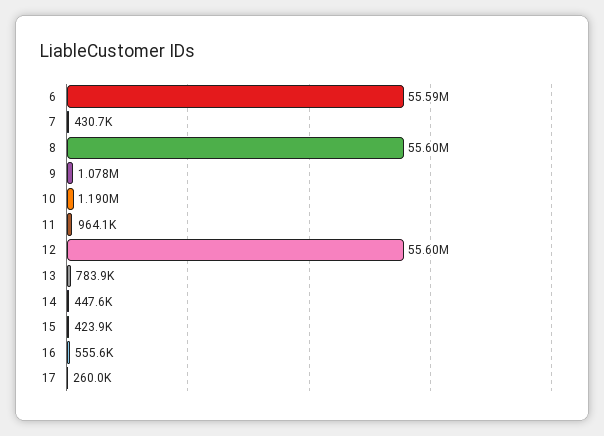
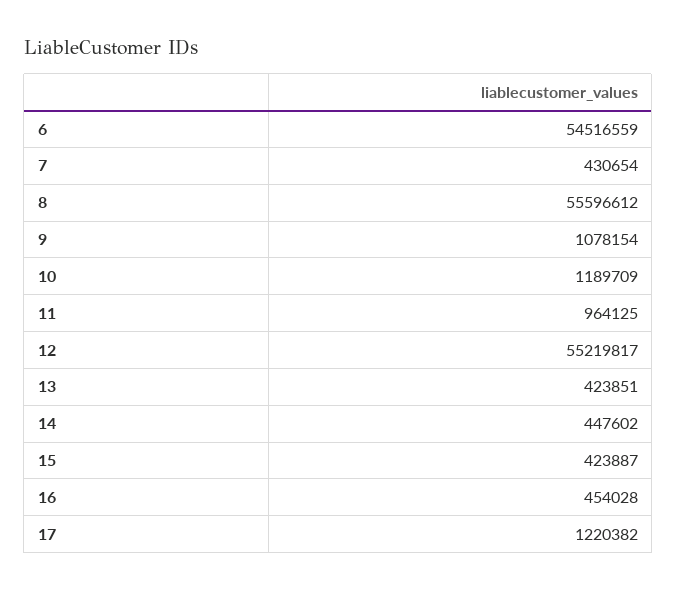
  {
-   "6": 55590000,
+   "6": 54516559,
    "7": 430654,
    "8": 55596612,
    "9": 1078154,
    "10": 1189709,
    "11": 964125,
-   "12": 55600000,
+   "12": 55219817,
-   "13": 783900,
+   "13": 423851,
    "14": 447602,
    "15": 423887,
-   "16": 555600,
+   "16": 454028,
-   "17": 260000
+   "17": 1220382
  }

